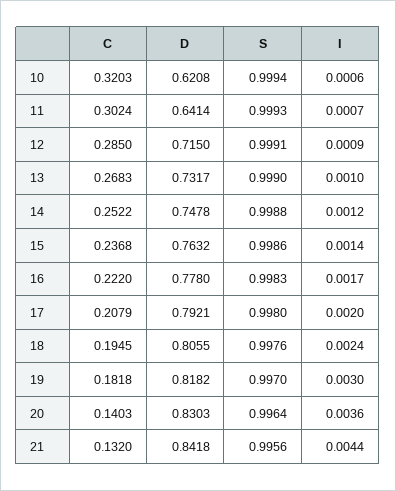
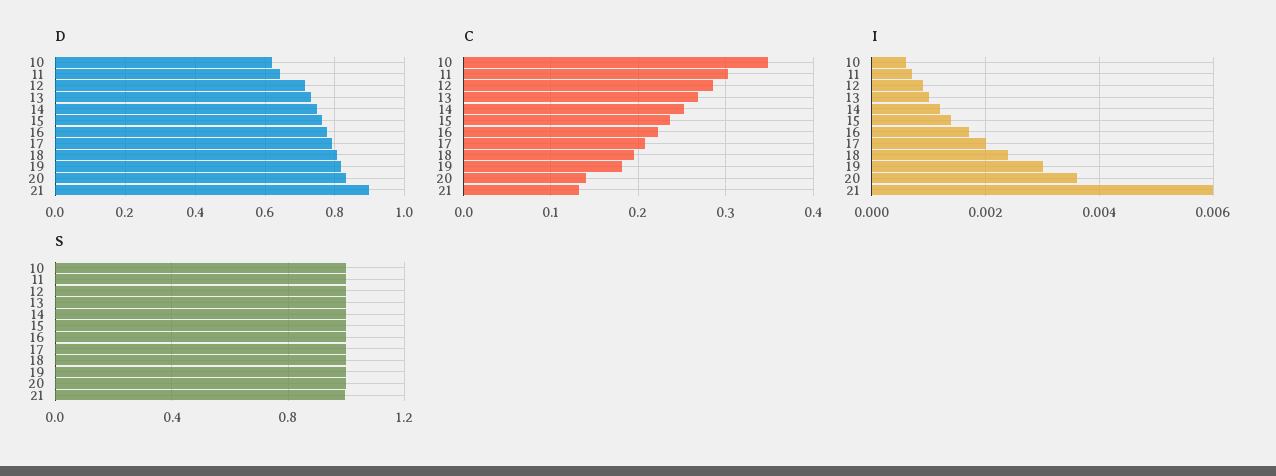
  {
    "C": {
-     "10": 0.3203,
+     "10": 0.35,
      "11": 0.3024,
      "12": 0.285,
      "13": 0.2683,
      "14": 0.2522,
      "15": 0.2368,
      "16": 0.222,
      "17": 0.2079,
      "18": 0.1945,
      "19": 0.1818,
      "20": 0.1403,
      "21": 0.132
    },
    "D": {
      "10": 0.6208,
      "11": 0.6414,
      "12": 0.715,
      "13": 0.7317,
      "14": 0.7478,
      "15": 0.7632,
      "16": 0.778,
      "17": 0.7921,
      "18": 0.8055,
      "19": 0.8182,
      "20": 0.8303,
-     "21": 0.8418
+     "21": 0.9
    },
    "S": {
      "10": 0.9994,
      "11": 0.9993,
      "12": 0.9991,
      "13": 0.999,
      "14": 0.9988,
      "15": 0.9986,
      "16": 0.9983,
      "17": 0.998,
      "18": 0.9976,
      "19": 0.997,
      "20": 0.9964,
      "21": 0.9956
    },
    "I": {
      "10": 0.0006,
      "11": 0.0007,
      "12": 0.0009,
      "13": 0.001,
      "14": 0.0012,
      "15": 0.0014,
      "16": 0.0017,
      "17": 0.002,
      "18": 0.0024,
      "19": 0.003,
      "20": 0.0036,
-     "21": 0.0044
+     "21": 0.006
    }
  }

